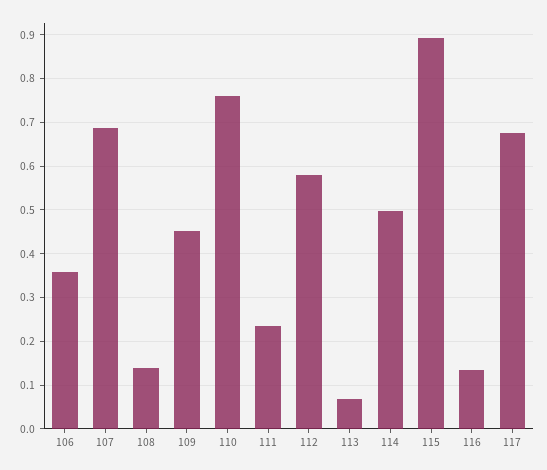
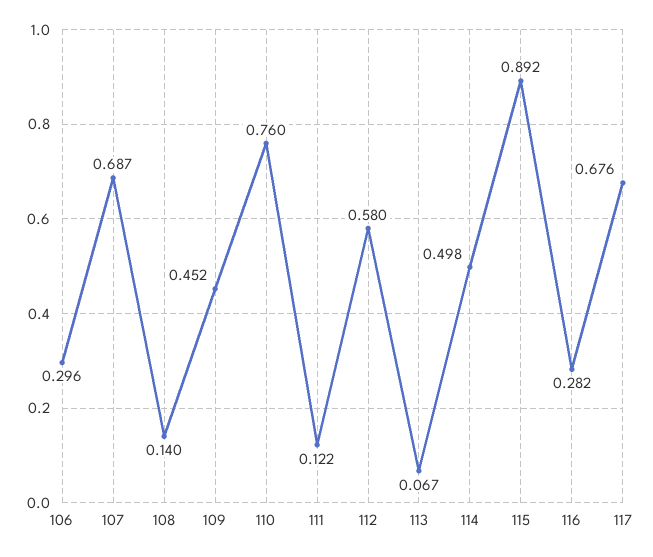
  {
-   "106": 0.36,
+   "106": 0.296,
    "107": 0.687,
    "108": 0.14,
    "109": 0.452,
    "110": 0.76,
-   "111": 0.24,
+   "111": 0.122,
    "112": 0.58,
    "113": 0.067,
    "114": 0.498,
    "115": 0.892,
-   "116": 0.14,
+   "116": 0.282,
    "117": 0.676
  }

